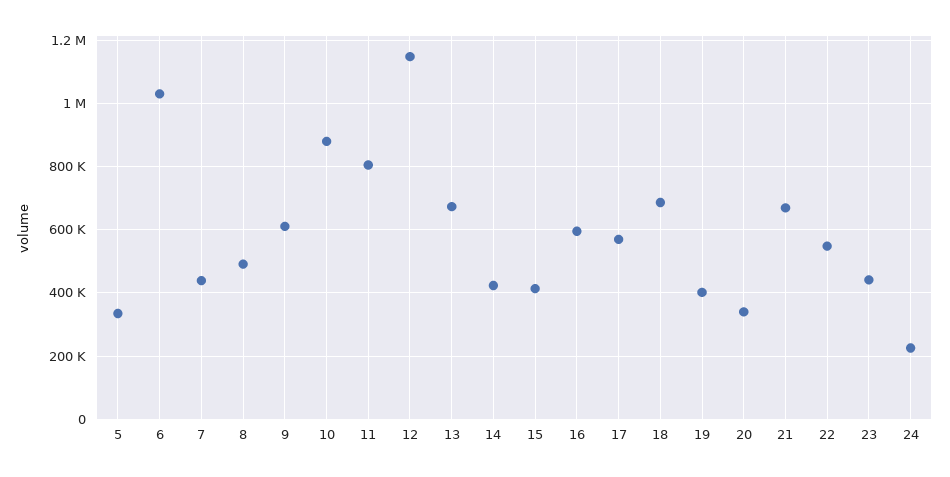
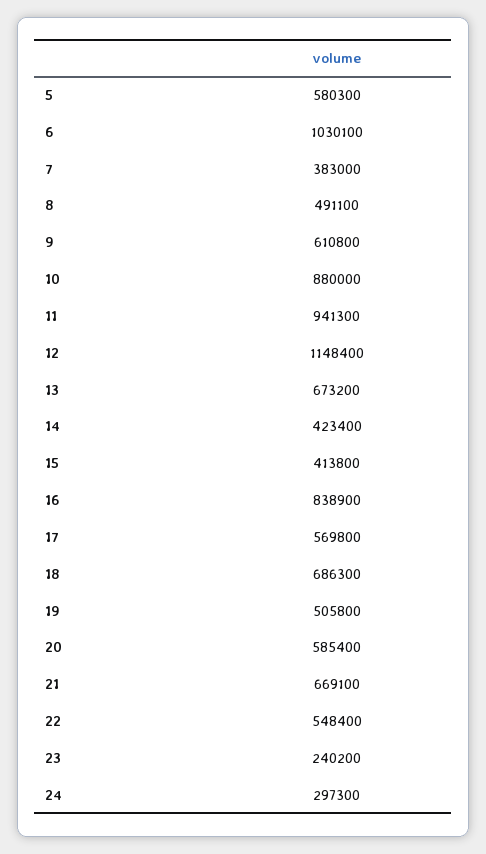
  {
-   "5": 340000,
+   "5": 580300,
    "6": 1030100,
-   "7": 440000,
+   "7": 383000,
    "8": 491100,
    "9": 610800,
    "10": 880000,
-   "11": 800000,
+   "11": 941300,
    "12": 1148400,
    "13": 673200,
    "14": 423400,
    "15": 413800,
-   "16": 600000,
+   "16": 838900,
    "17": 569800,
    "18": 686300,
-   "19": 400000,
+   "19": 505800,
-   "20": 340000,
+   "20": 585400,
    "21": 669100,
    "22": 548400,
-   "23": 440000,
+   "23": 240200,
-   "24": 220000
+   "24": 297300
  }

